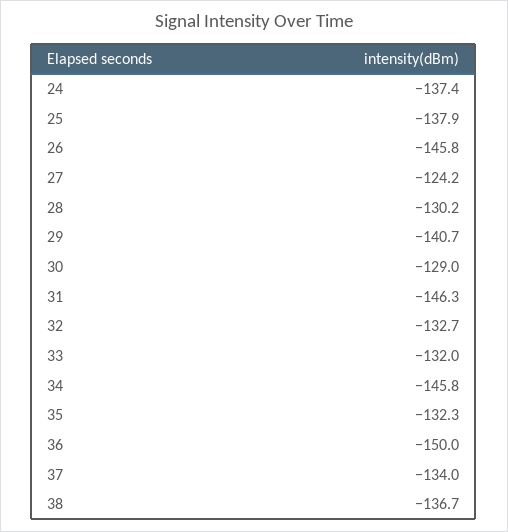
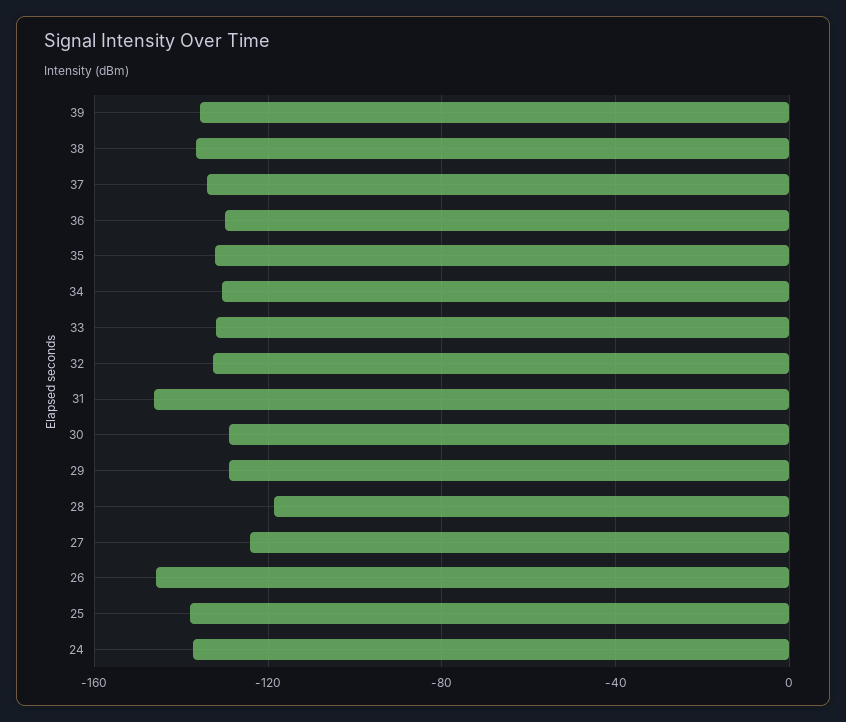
  {
    "24": -137.4,
    "25": -137.9,
    "26": -145.8,
    "27": -124.2,
-   "28": -130.2,
+   "28": -120,
-   "29": -140.7,
+   "29": -130,
    "30": -129,
    "31": -146.3,
    "32": -132.7,
    "33": -132,
-   "34": -145.8,
+   "34": -130,
    "35": -132.3,
-   "36": -150,
+   "36": -130,
    "37": -134,
-   "38": -136.7
+   "38": -136.7,
+   "39": -135
  }

